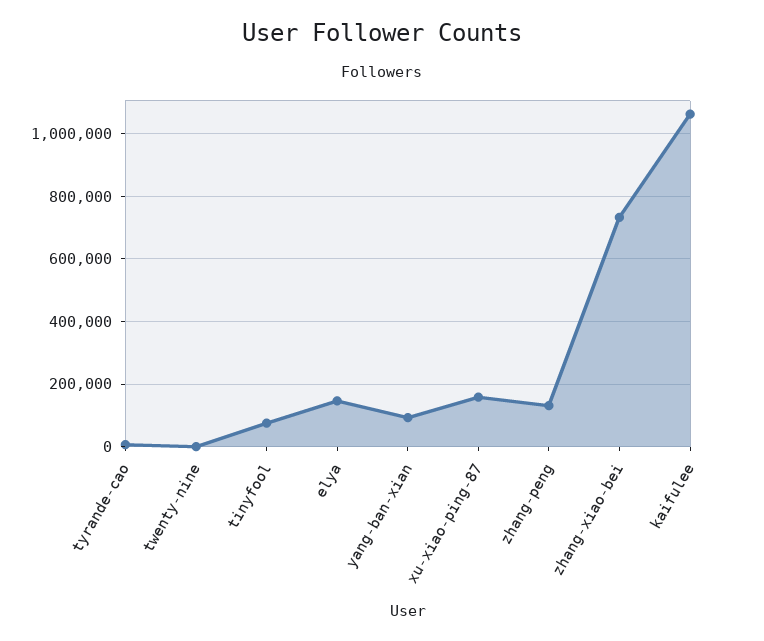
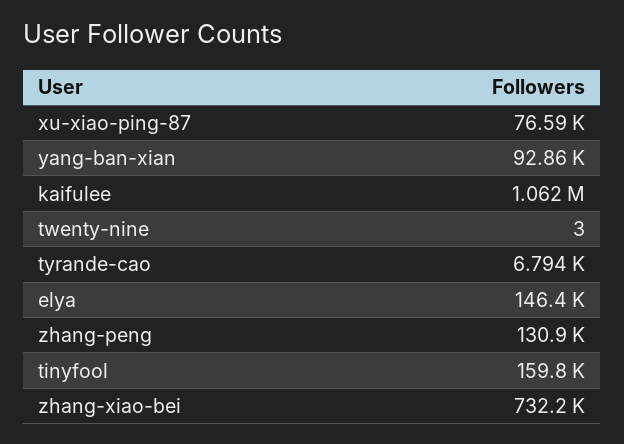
  {
    "tyrande-cao": 6794,
    "twenty-nine": 3,
-   "tinyfool": 80000,
+   "tinyfool": 159800,
    "elya": 146400,
    "yang-ban-xian": 92860,
-   "xu-xiao-ping-87": 160000,
+   "xu-xiao-ping-87": 76590,
    "zhang-peng": 130900,
    "zhang-xiao-bei": 732200,
    "kaifulee": 1062000
  }

